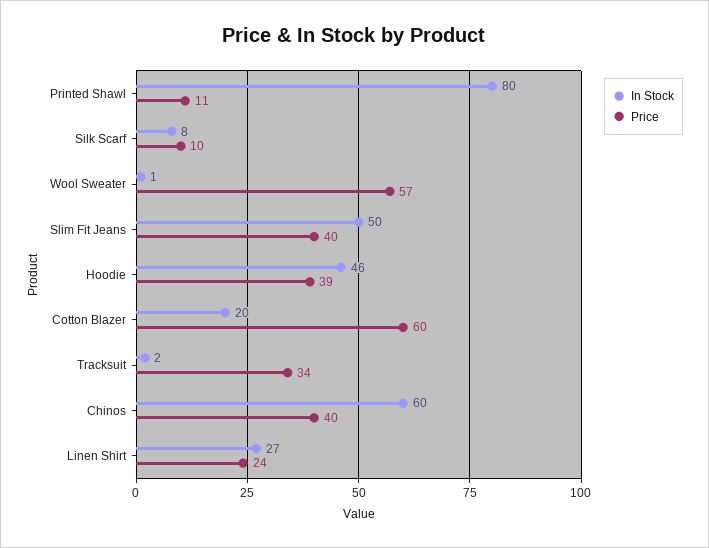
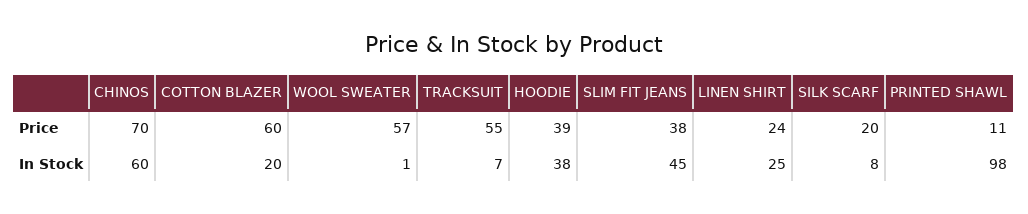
  {
    "In Stock": {
-     "Printed Shawl": 80,
+     "Printed Shawl": 98,
      "Silk Scarf": 8,
      "Wool Sweater": 1,
-     "Slim Fit Jeans": 50,
+     "Slim Fit Jeans": 45,
-     "Hoodie": 46,
+     "Hoodie": 38,
      "Cotton Blazer": 20,
-     "Tracksuit": 2,
+     "Tracksuit": 7,
      "Chinos": 60,
-     "Linen Shirt": 27
+     "Linen Shirt": 25
    },
    "Price": {
      "Printed Shawl": 11,
-     "Silk Scarf": 10,
+     "Silk Scarf": 20,
      "Wool Sweater": 57,
-     "Slim Fit Jeans": 40,
+     "Slim Fit Jeans": 38,
      "Hoodie": 39,
      "Cotton Blazer": 60,
-     "Tracksuit": 34,
+     "Tracksuit": 55,
-     "Chinos": 40,
+     "Chinos": 70,
      "Linen Shirt": 24
    }
  }

